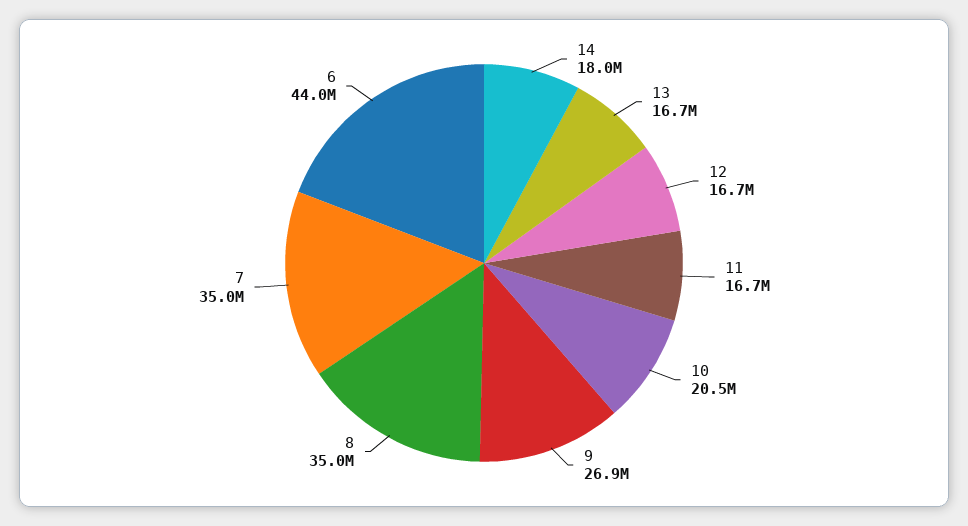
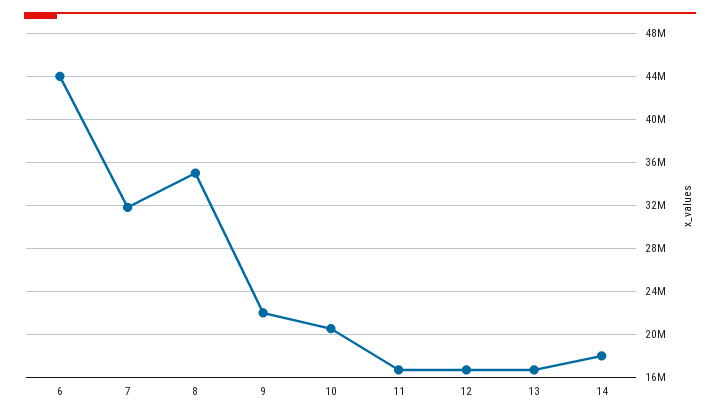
  {
    "14": 18000000,
    "13": 16700000,
    "12": 16700000,
    "11": 16700000,
    "10": 20500000,
-   "9": 26900000,
+   "9": 22000000,
    "8": 35000000,
-   "7": 35000000,
+   "7": 32000000,
    "6": 44000000
  }

